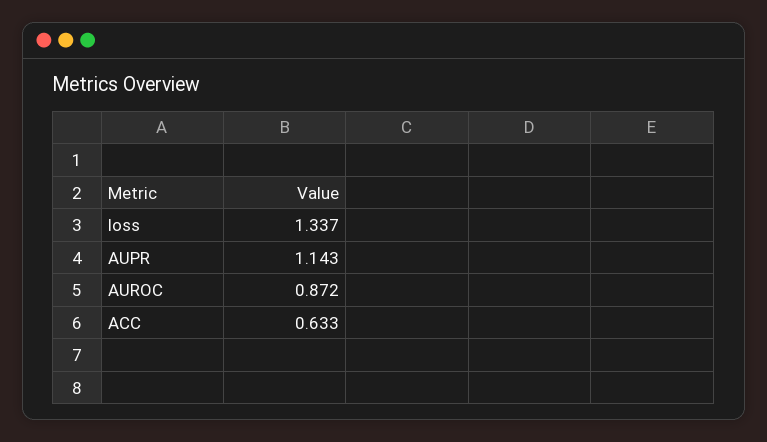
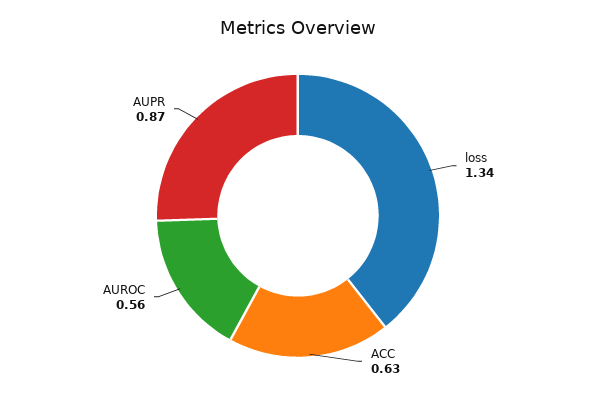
  {
    "loss": 1.337,
-   "AUPR": 1.143,
+   "AUPR": 0.87,
-   "AUROC": 0.872,
+   "AUROC": 0.56,
    "ACC": 0.633
  }

